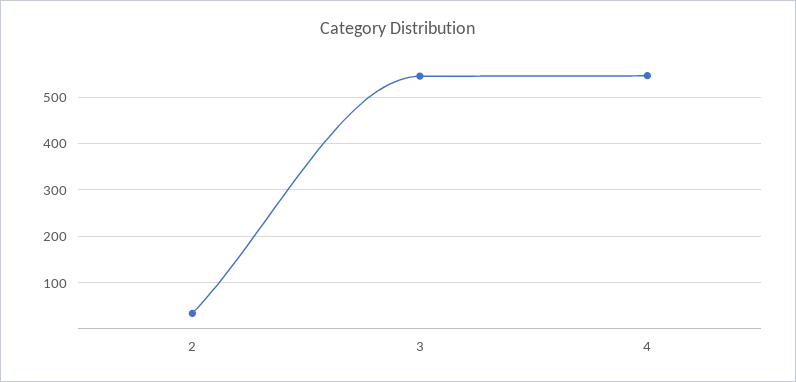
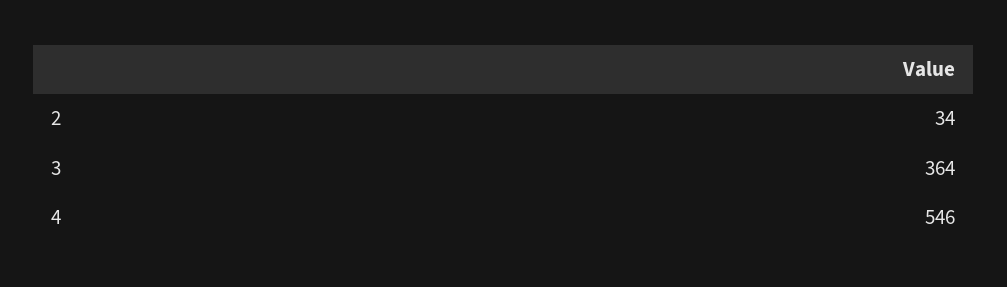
  {
    "2": 34,
-   "3": 540,
+   "3": 364,
    "4": 546
  }

